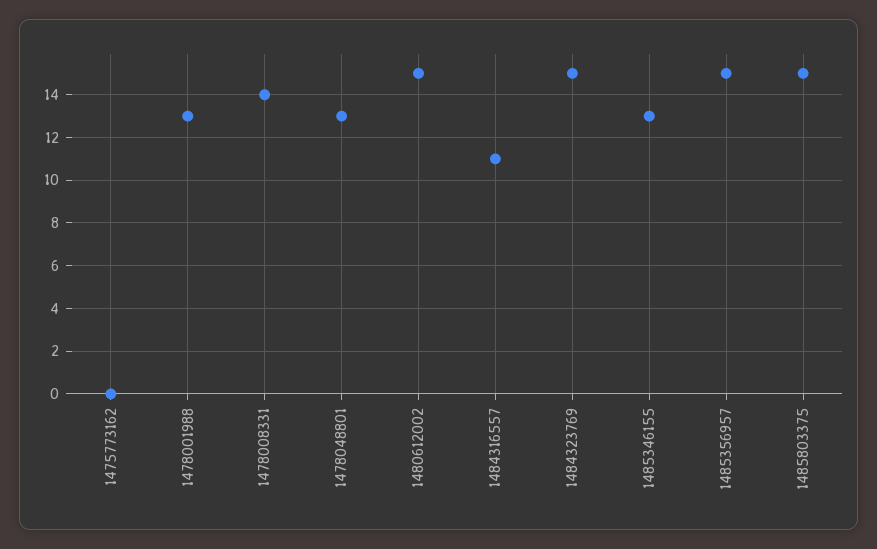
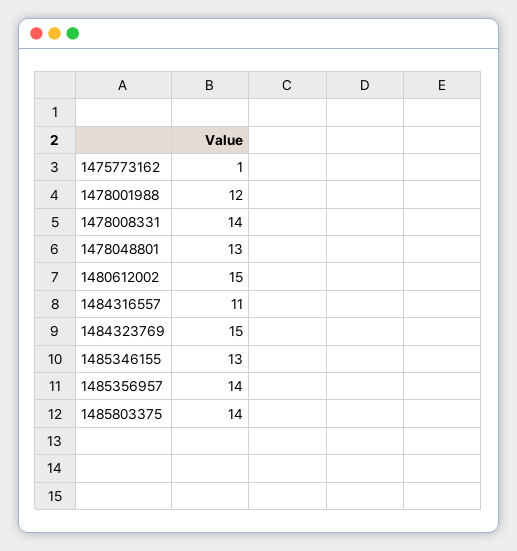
  {
-   "1475773162": 0,
+   "1475773162": 1,
-   "1478001988": 13,
+   "1478001988": 12,
    "1478008331": 14,
    "1478048801": 13,
    "1480612002": 15,
    "1484316557": 11,
    "1484323769": 15,
    "1485346155": 13,
-   "1485356957": 15,
+   "1485356957": 14,
-   "1485803375": 15
+   "1485803375": 14
  }

